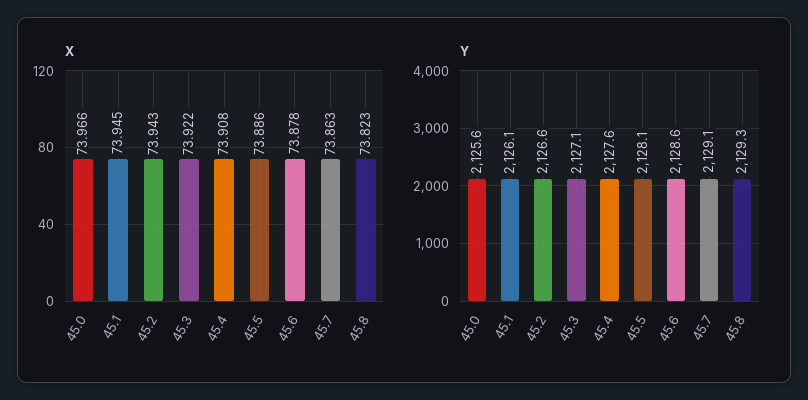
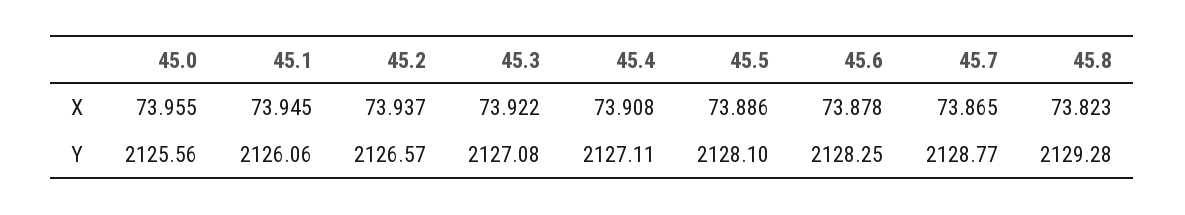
  {
    "X": {
-     "45.0": 73.966,
+     "45.0": 73.955,
      "45.1": 73.945,
-     "45.2": 73.943,
+     "45.2": 73.937,
      "45.3": 73.922,
      "45.4": 73.908,
      "45.5": 73.886,
      "45.6": 73.878,
-     "45.7": 73.863,
+     "45.7": 73.865,
      "45.8": 73.823
    },
    "Y": {
      "45.0": 2125.56,
      "45.1": 2126.06,
      "45.2": 2126.57,
      "45.3": 2127.08,
-     "45.4": 2127.6,
+     "45.4": 2127.11,
      "45.5": 2128.1,
-     "45.6": 2128.6,
+     "45.6": 2128.25,
-     "45.7": 2129.1,
+     "45.7": 2128.77,
      "45.8": 2129.28
    }
  }

